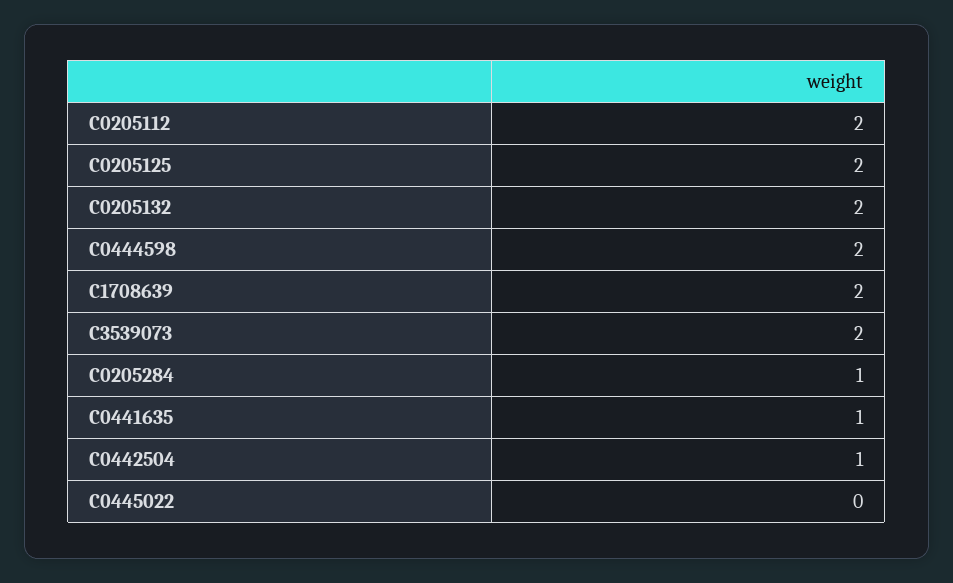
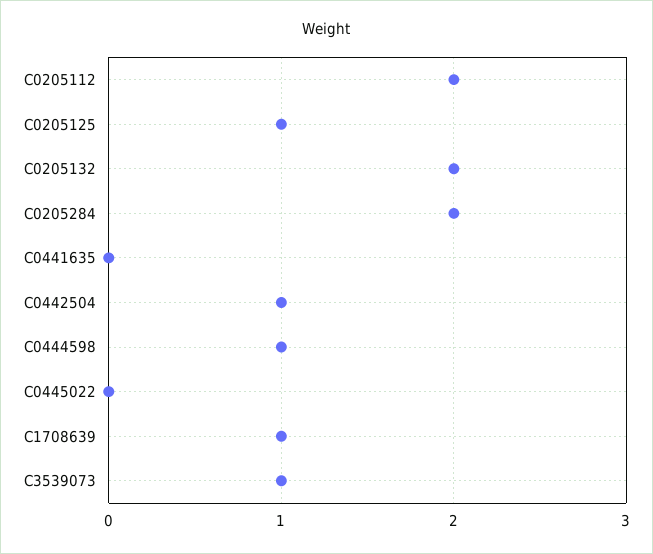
  {
    "C0205112": 2,
-   "C0205125": 2,
+   "C0205125": 1,
    "C0205132": 2,
-   "C0444598": 2,
+   "C0444598": 1,
-   "C1708639": 2,
+   "C1708639": 1,
-   "C3539073": 2,
+   "C3539073": 1,
-   "C0205284": 1,
+   "C0205284": 2,
-   "C0441635": 1,
+   "C0441635": 0,
    "C0442504": 1,
    "C0445022": 0
  }

